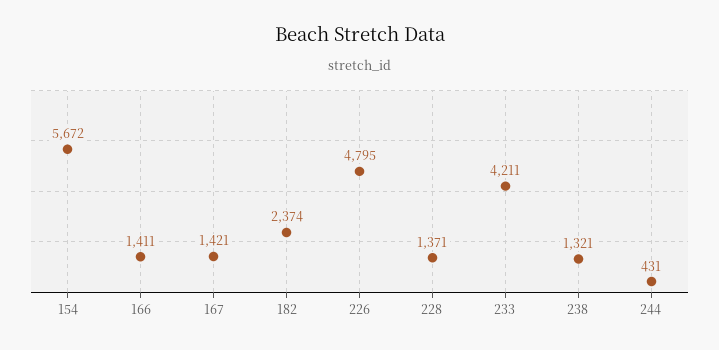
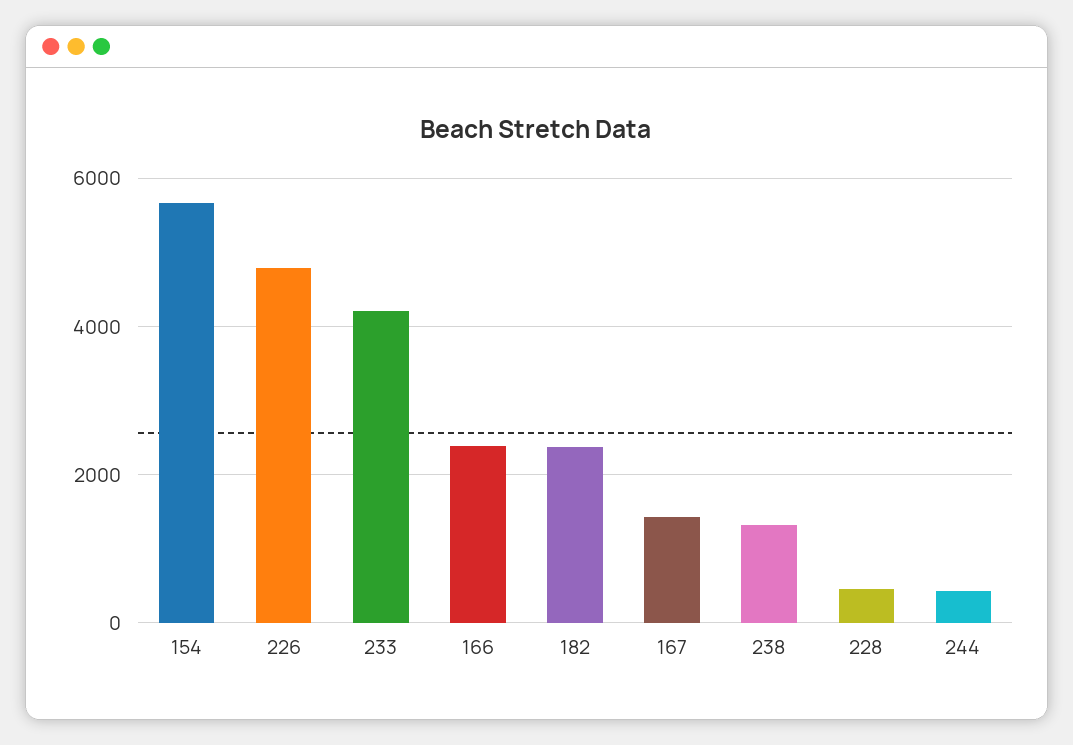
  {
    "154": 5672,
-   "166": 1411,
+   "166": 2400,
    "167": 1421,
    "182": 2374,
    "226": 4795,
-   "228": 1371,
+   "228": 400,
    "233": 4211,
    "238": 1321,
    "244": 431
  }

